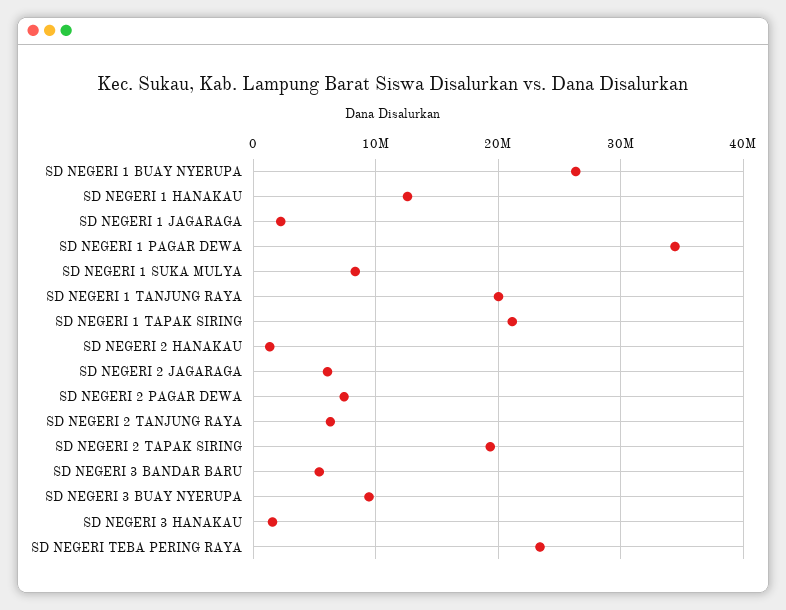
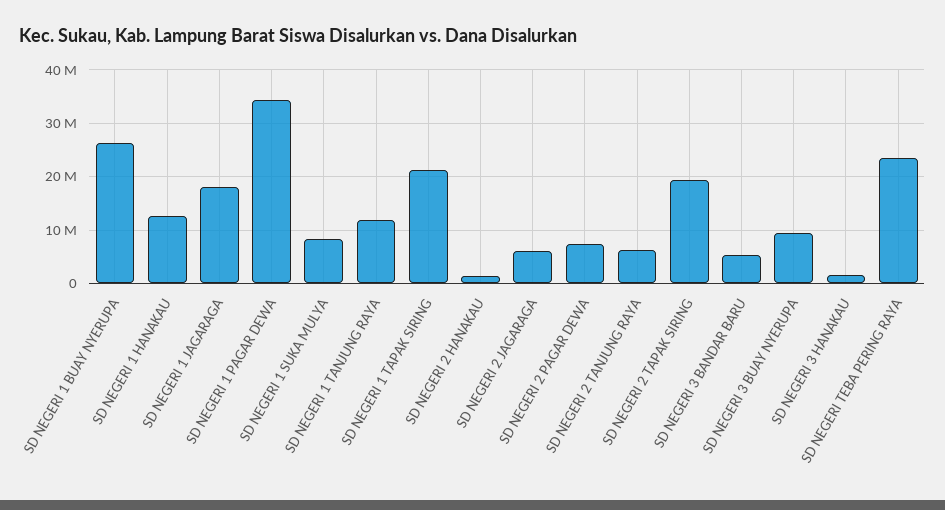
  {
    "SD NEGERI 1 BUAY NYERUPA": 26000000,
    "SD NEGERI 1 HANAKAU": 13000000,
-   "SD NEGERI 1 JAGARAGA": 2000000,
+   "SD NEGERI 1 JAGARAGA": 18000000,
    "SD NEGERI 1 PAGAR DEWA": 34000000,
    "SD NEGERI 1 SUKA MULYA": 8000000,
-   "SD NEGERI 1 TANJUNG RAYA": 20000000,
+   "SD NEGERI 1 TANJUNG RAYA": 12000000,
    "SD NEGERI 1 TAPAK SIRING": 21000000,
    "SD NEGERI 2 HANAKAU": 1000000,
    "SD NEGERI 2 JAGARAGA": 6000000,
    "SD NEGERI 2 PAGAR DEWA": 7000000,
    "SD NEGERI 2 TANJUNG RAYA": 6000000,
    "SD NEGERI 2 TAPAK SIRING": 19000000,
    "SD NEGERI 3 BANDAR BARU": 5000000,
    "SD NEGERI 3 BUAY NYERUPA": 9000000,
    "SD NEGERI 3 HANAKAU": 2000000,
    "SD NEGERI TEBA PERING RAYA": 23000000
  }

